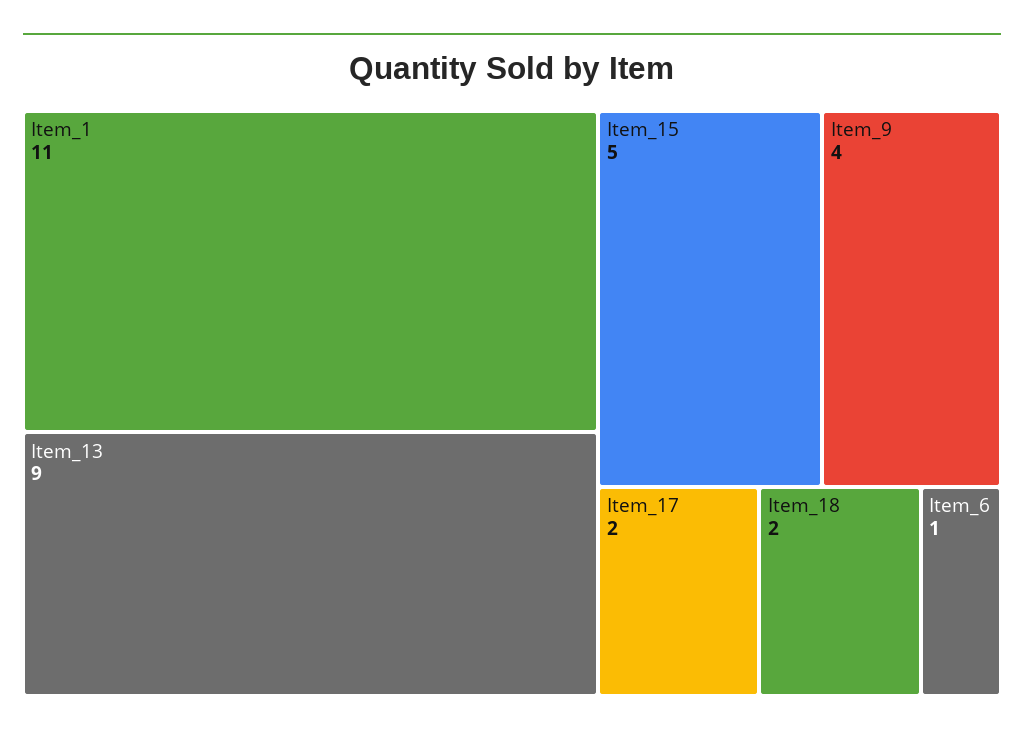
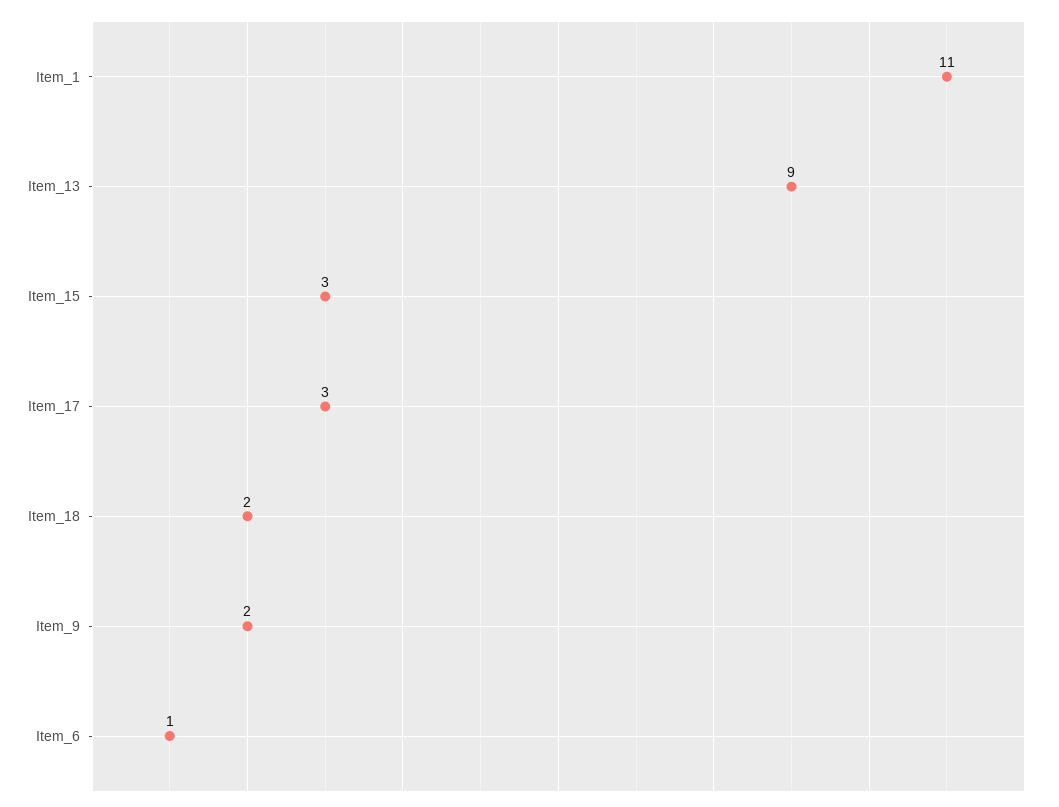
  {
    "Item_1": 11,
    "Item_13": 9,
-   "Item_15": 5,
+   "Item_15": 3,
-   "Item_9": 4,
+   "Item_9": 2,
-   "Item_17": 2,
+   "Item_17": 3,
    "Item_18": 2,
    "Item_6": 1
  }

